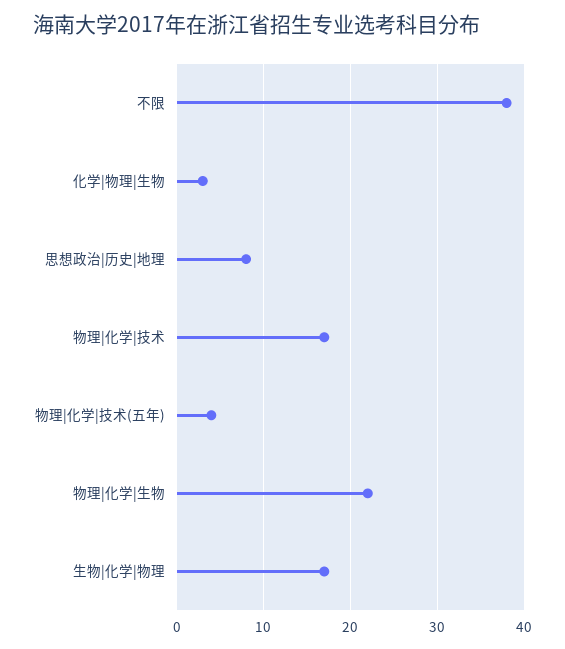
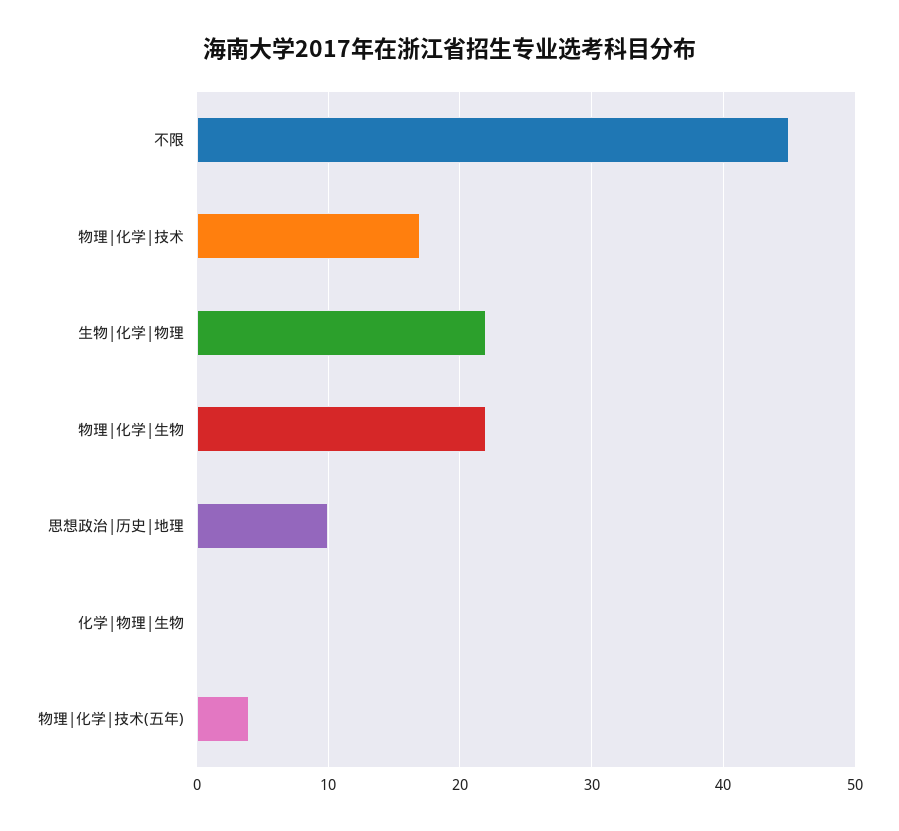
  {
-   "不限": 38,
+   "不限": 45,
-   "化学|物理|生物": 3,
+   "化学|物理|生物": 0,
-   "思想政治|历史|地理": 8,
+   "思想政治|历史|地理": 10,
    "物理|化学|技术": 17,
    "物理|化学|技术(五年)": 4,
    "物理|化学|生物": 22,
-   "生物|化学|物理": 17
+   "生物|化学|物理": 22
  }

